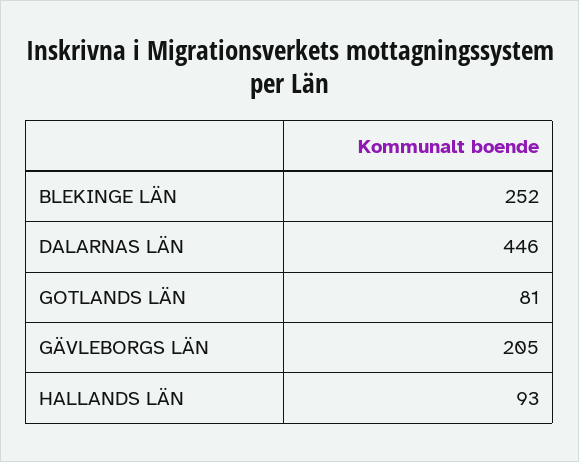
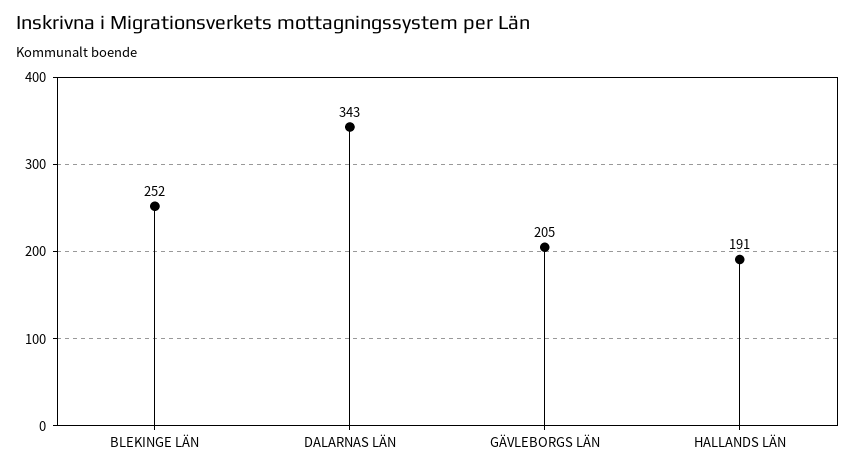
  {
    "BLEKINGE LÄN": 252,
-   "DALARNAS LÄN": 446,
+   "DALARNAS LÄN": 343,
-   "GOTLANDS LÄN": 81,
    "GÄVLEBORGS LÄN": 205,
-   "HALLANDS LÄN": 93
+   "HALLANDS LÄN": 191
  }

